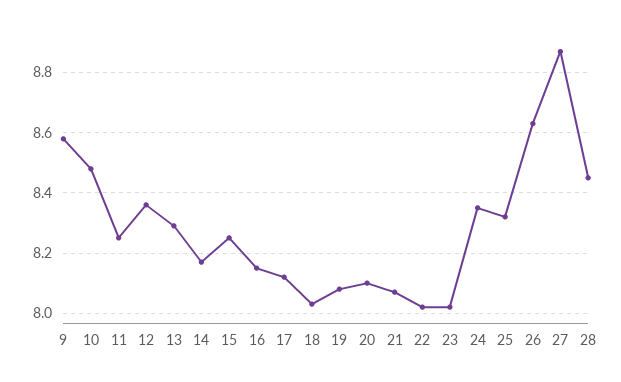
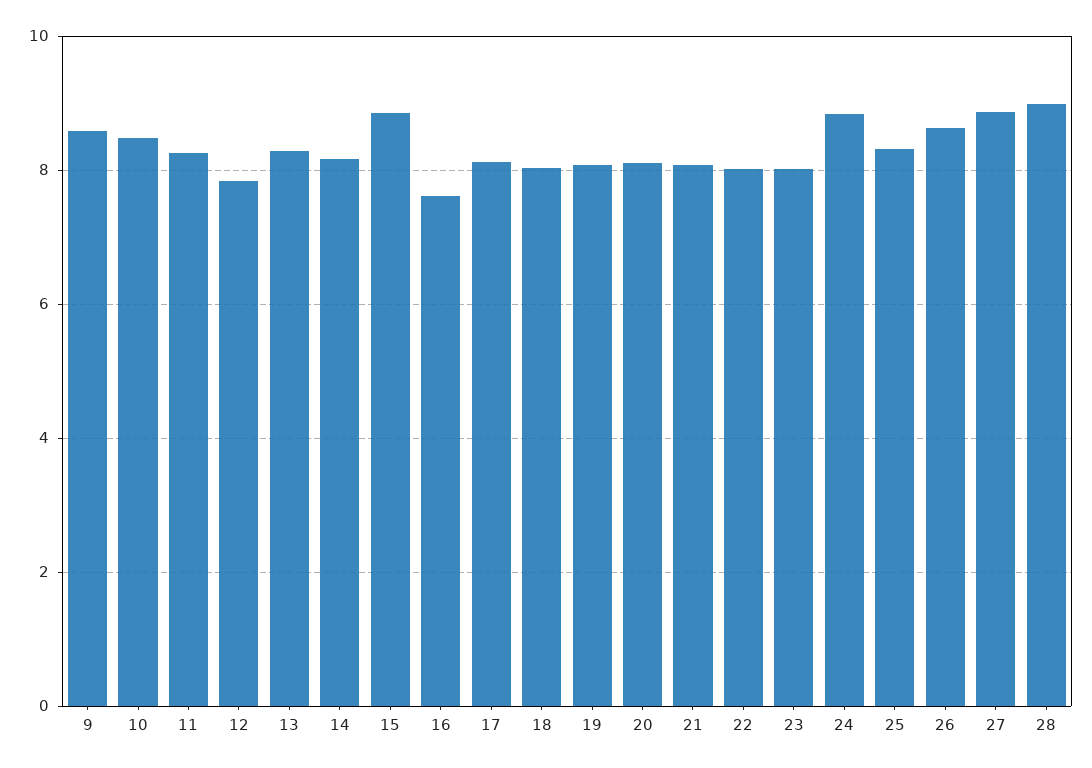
  {
    "9": 8.6,
    "10": 8.5,
    "11": 8.25,
-   "12": 8.35,
+   "12": 7.8,
    "13": 8.3,
    "14": 8.15,
-   "15": 8.25,
+   "15": 8.8,
-   "16": 8.15,
+   "16": 7.6,
    "17": 8.1,
    "18": 8.05,
    "19": 8.1,
    "20": 8.1,
    "21": 8.05,
    "22": 8,
    "23": 8,
-   "24": 8.35,
+   "24": 8.8,
    "25": 8.3,
    "26": 8.65,
    "27": 8.85,
-   "28": 8.45
+   "28": 9
  }

